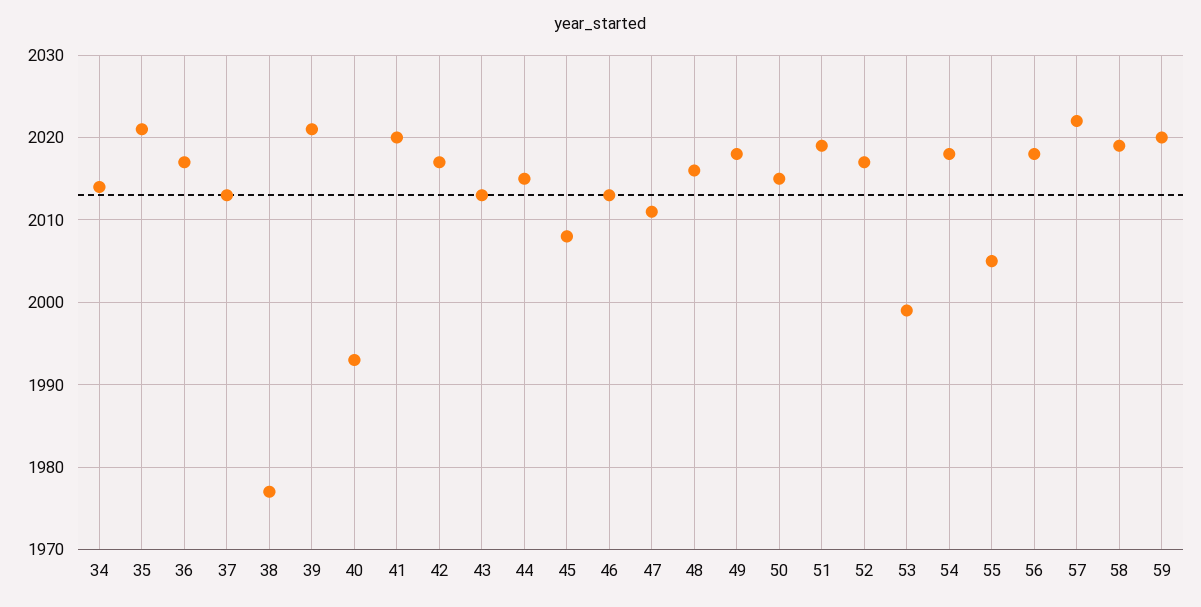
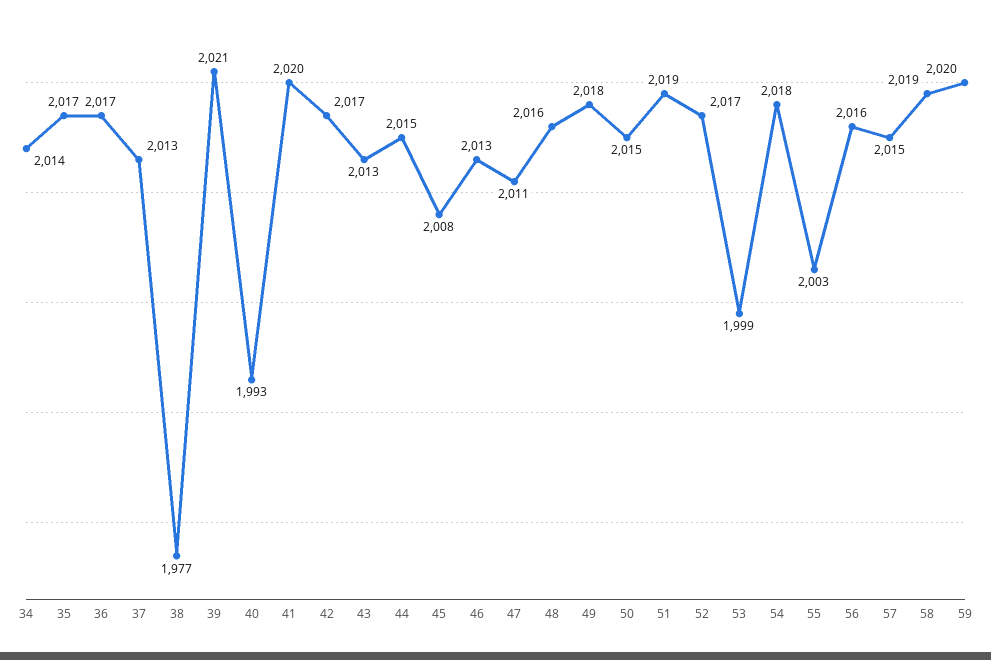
  {
    "34": 2014,
-   "35": 2021,
+   "35": 2017,
    "36": 2017,
    "37": 2013,
    "38": 1977,
    "39": 2021,
    "40": 1993,
    "41": 2020,
    "42": 2017,
    "43": 2013,
    "44": 2015,
    "45": 2008,
    "46": 2013,
    "47": 2011,
    "48": 2016,
    "49": 2018,
    "50": 2015,
    "51": 2019,
    "52": 2017,
    "53": 1999,
    "54": 2018,
-   "55": 2005,
+   "55": 2003,
-   "56": 2018,
+   "56": 2016,
-   "57": 2022,
+   "57": 2015,
    "58": 2019,
    "59": 2020
  }

